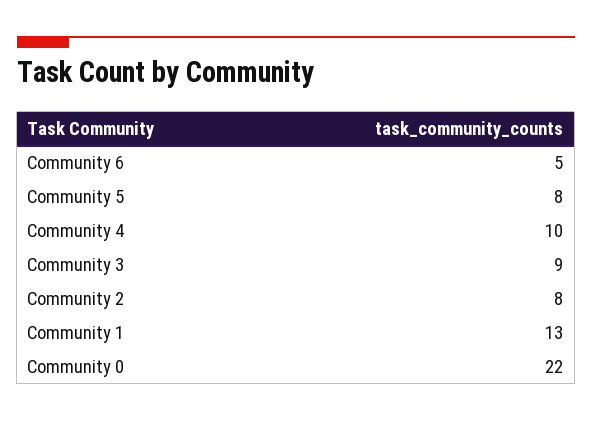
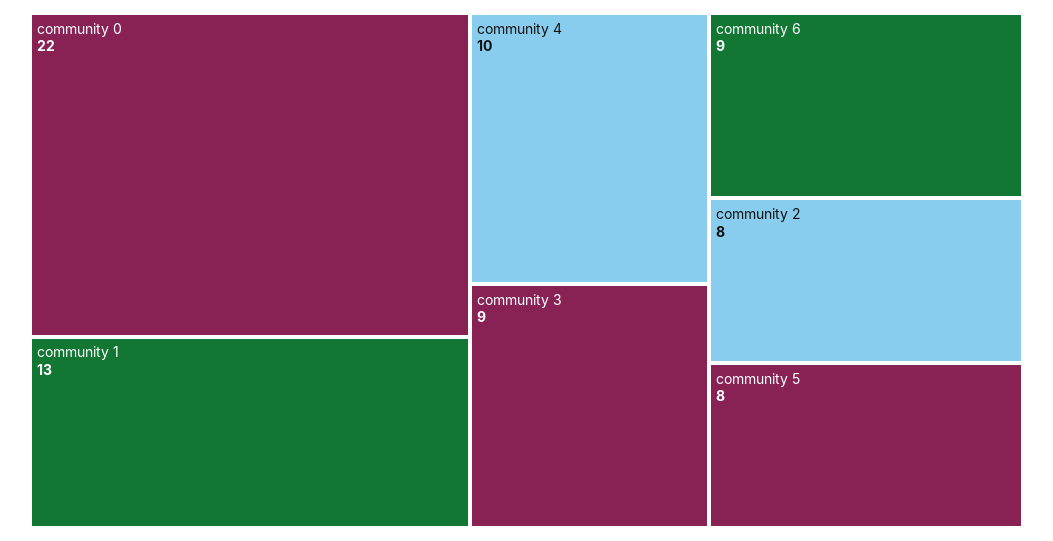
  {
-   "Community 6": 5,
+   "Community 6": 9,
    "Community 5": 8,
    "Community 4": 10,
    "Community 3": 9,
    "Community 2": 8,
    "Community 1": 13,
    "Community 0": 22
  }

